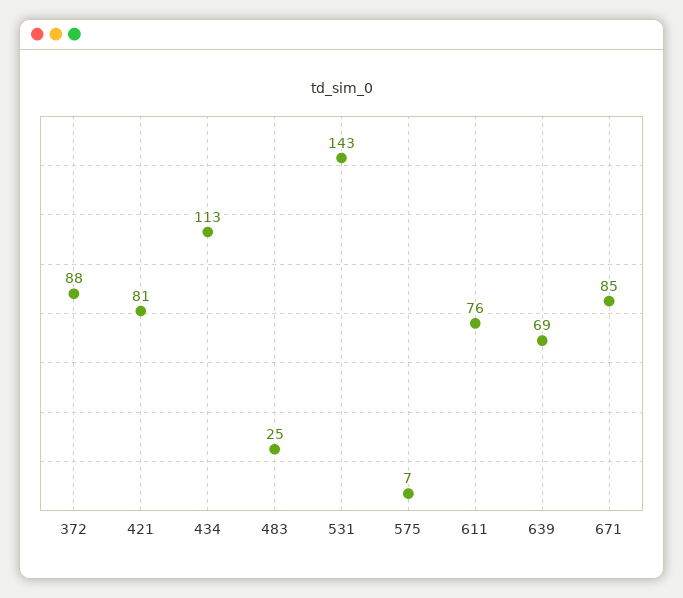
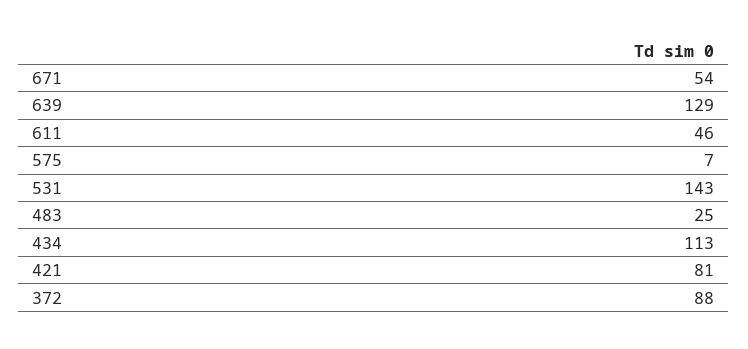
  {
    "372": 88,
    "421": 81,
    "434": 113,
    "483": 25,
    "531": 143,
    "575": 7,
-   "611": 76,
+   "611": 46,
-   "639": 69,
+   "639": 129,
-   "671": 85
+   "671": 54
  }

